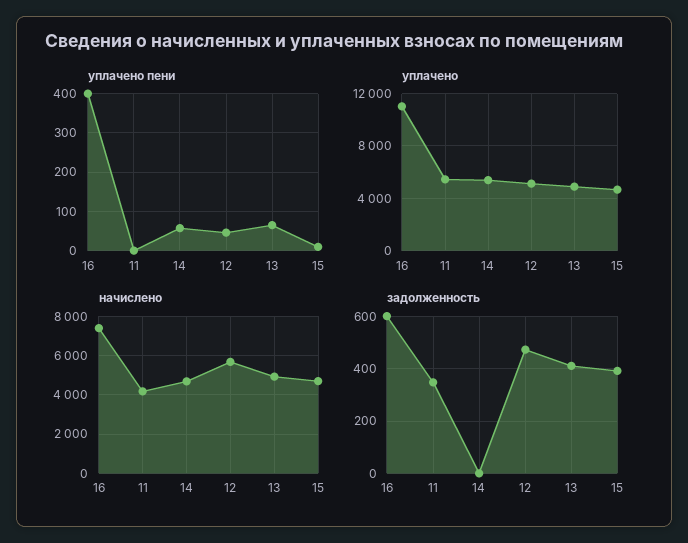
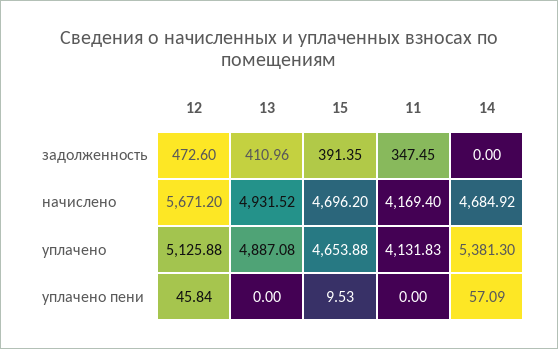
  {
    "уплачено пени": {
-     "16": 400,
      "11": 0,
      "14": 57.09,
      "12": 45.84,
-     "13": 60,
+     "13": 0,
      "15": 9.53
    },
    "уплачено": {
-     "16": 11000,
-     "11": 5500,
+     "11": 4131.83,
      "14": 5381.3,
      "12": 5125.88,
      "13": 4887.08,
      "15": 4653.88
    },
    "начислено": {
-     "16": 7500,
      "11": 4169.4,
      "14": 4684.92,
      "12": 5671.2,
      "13": 4931.52,
      "15": 4696.2
    },
    "задолженность": {
-     "16": 600,
      "11": 347.45,
      "14": 0,
      "12": 472.6,
      "13": 410.96,
      "15": 391.35
    }
  }

